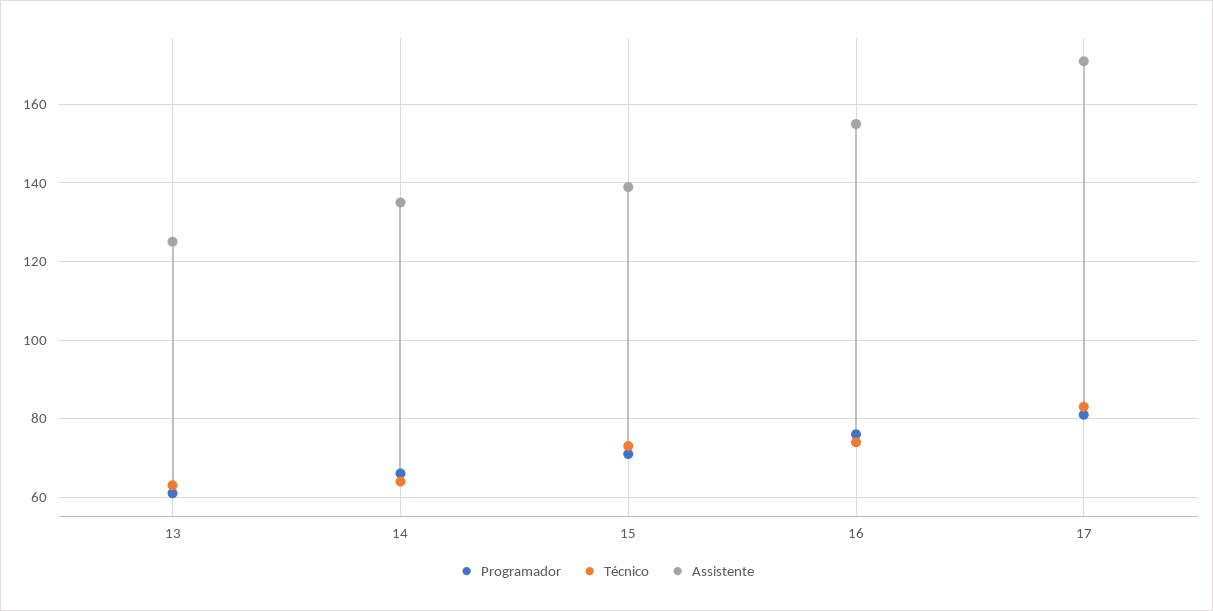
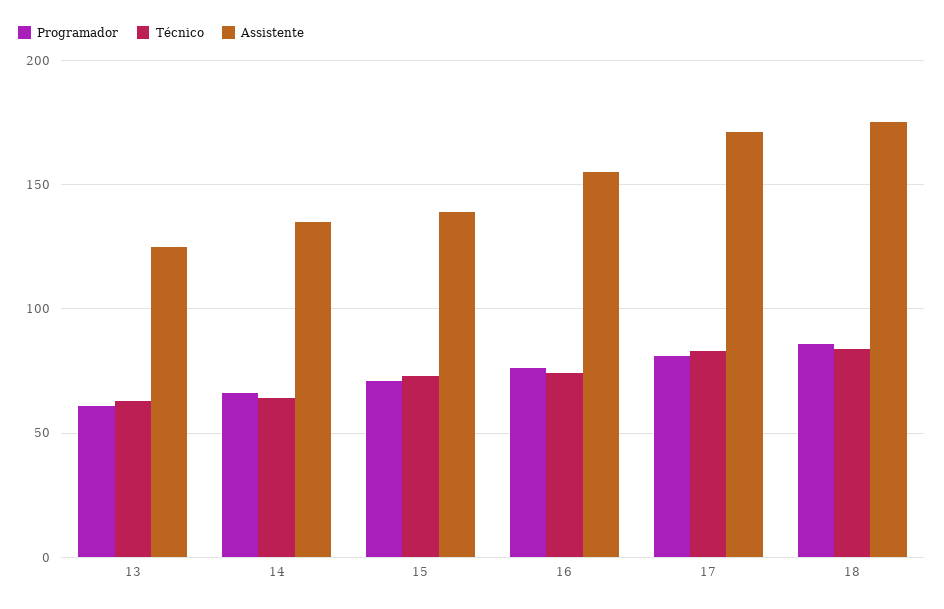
  {
    "Programador": {
      "13": 60,
      "14": 65,
      "15": 70,
      "16": 75,
-     "17": 80
+     "17": 80,
+     "18": 85
    },
    "Técnico": {
      "13": 65,
      "14": 65,
      "15": 75,
      "16": 75,
-     "17": 85
+     "17": 85,
+     "18": 85
    },
    "Assistente": {
      "13": 125,
      "14": 135,
      "15": 140,
      "16": 155,
-     "17": 170
+     "17": 170,
+     "18": 175
    }
  }

